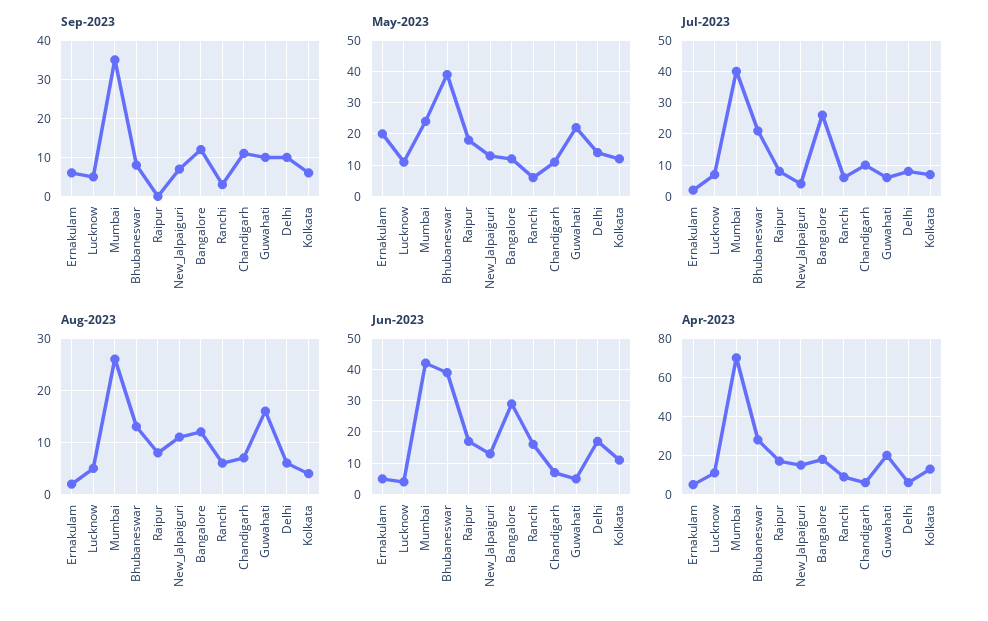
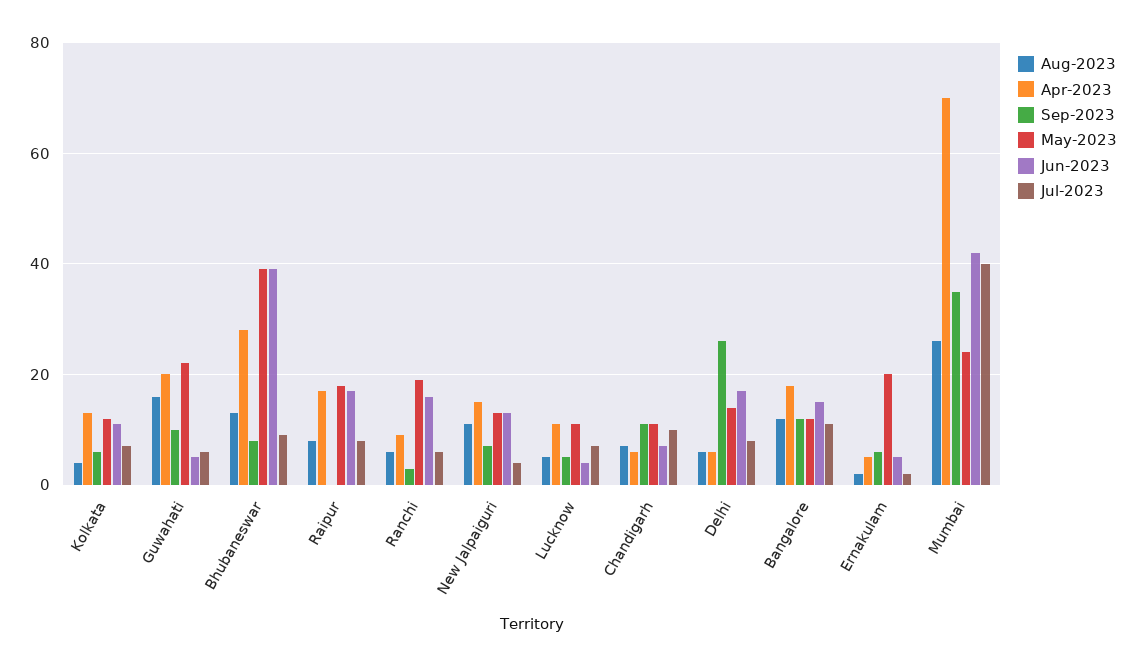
  {
    "Sep-2023": {
      "Ernakulam": 5,
      "Lucknow": 5,
      "Mumbai": 35,
      "Bhubaneswar": 10,
      "Raipur": 0,
      "New_Jalpaiguri": 5,
      "Bangalore": 10,
      "Ranchi": 5,
      "Chandigarh": 10,
      "Guwahati": 10,
-     "Delhi": 10,
+     "Delhi": 25,
      "Kolkata": 5
    },
    "May-2023": {
      "Ernakulam": 20,
      "Lucknow": 10,
      "Mumbai": 25,
      "Bhubaneswar": 40,
      "Raipur": 20,
      "New_Jalpaiguri": 15,
      "Bangalore": 10,
-     "Ranchi": 5,
+     "Ranchi": 20,
      "Chandigarh": 10,
      "Guwahati": 20,
      "Delhi": 15,
      "Kolkata": 10
    },
    "Jul-2023": {
      "Ernakulam": 0,
      "Lucknow": 5,
      "Mumbai": 40,
-     "Bhubaneswar": 20,
+     "Bhubaneswar": 10,
      "Raipur": 10,
      "New_Jalpaiguri": 5,
-     "Bangalore": 25,
+     "Bangalore": 10,
      "Ranchi": 5,
      "Chandigarh": 10,
      "Guwahati": 5,
      "Delhi": 10,
      "Kolkata": 5
    },
    "Aug-2023": {
      "Ernakulam": 0,
      "Lucknow": 5,
      "Mumbai": 25,
      "Bhubaneswar": 15,
      "Raipur": 10,
      "New_Jalpaiguri": 10,
      "Bangalore": 10,
      "Ranchi": 5,
      "Chandigarh": 5,
      "Guwahati": 15,
      "Delhi": 5,
      "Kolkata": 5
    },
    "Jun-2023": {
      "Ernakulam": 5,
      "Lucknow": 5,
      "Mumbai": 40,
      "Bhubaneswar": 40,
      "Raipur": 15,
      "New_Jalpaiguri": 15,
-     "Bangalore": 30,
+     "Bangalore": 15,
      "Ranchi": 15,
      "Chandigarh": 5,
      "Guwahati": 5,
      "Delhi": 15,
      "Kolkata": 10
    },
    "Apr-2023": {
      "Ernakulam": 5,
      "Lucknow": 10,
      "Mumbai": 70,
      "Bhubaneswar": 30,
      "Raipur": 15,
      "New_Jalpaiguri": 15,
      "Bangalore": 20,
      "Ranchi": 10,
      "Chandigarh": 5,
      "Guwahati": 20,
      "Delhi": 5,
      "Kolkata": 15
    }
  }

